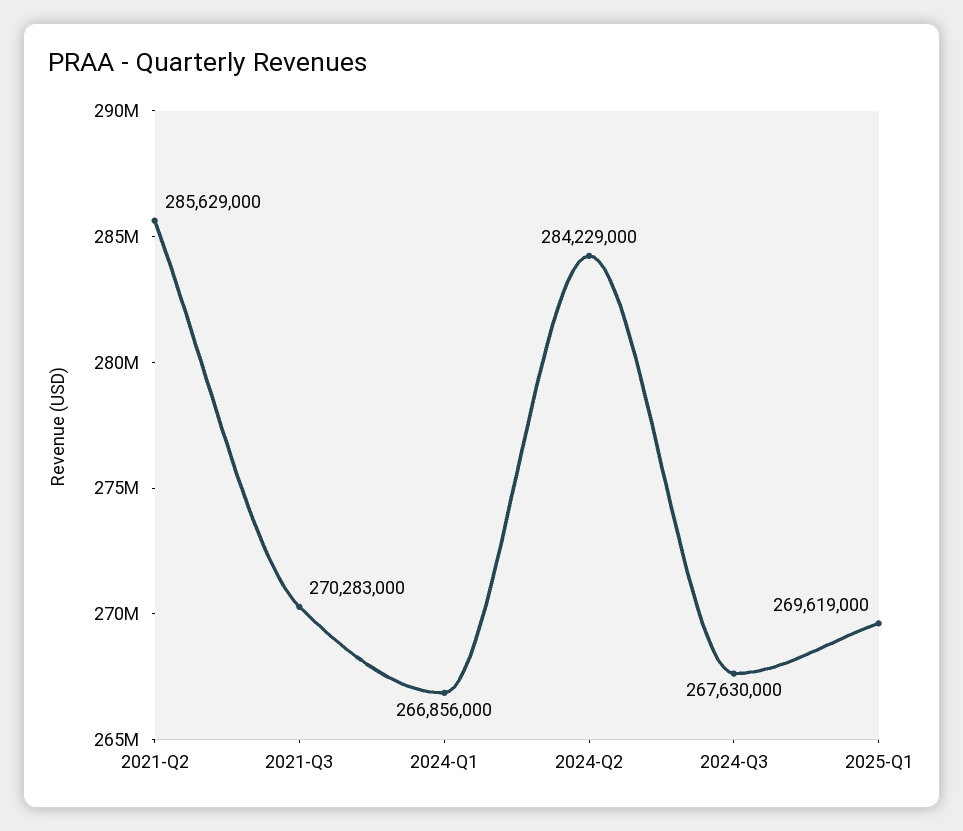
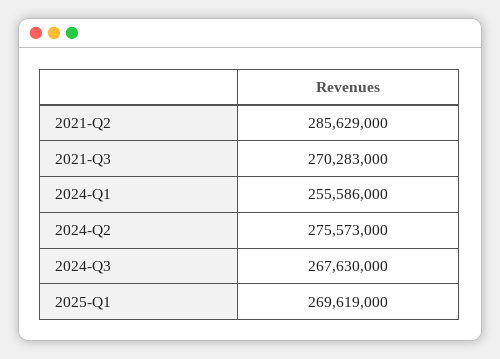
  {
    "2021-Q2": 285629000,
    "2021-Q3": 270283000,
-   "2024-Q1": 266856000,
+   "2024-Q1": 255586000,
-   "2024-Q2": 284229000,
+   "2024-Q2": 275573000,
    "2024-Q3": 267630000,
    "2025-Q1": 269619000
  }

